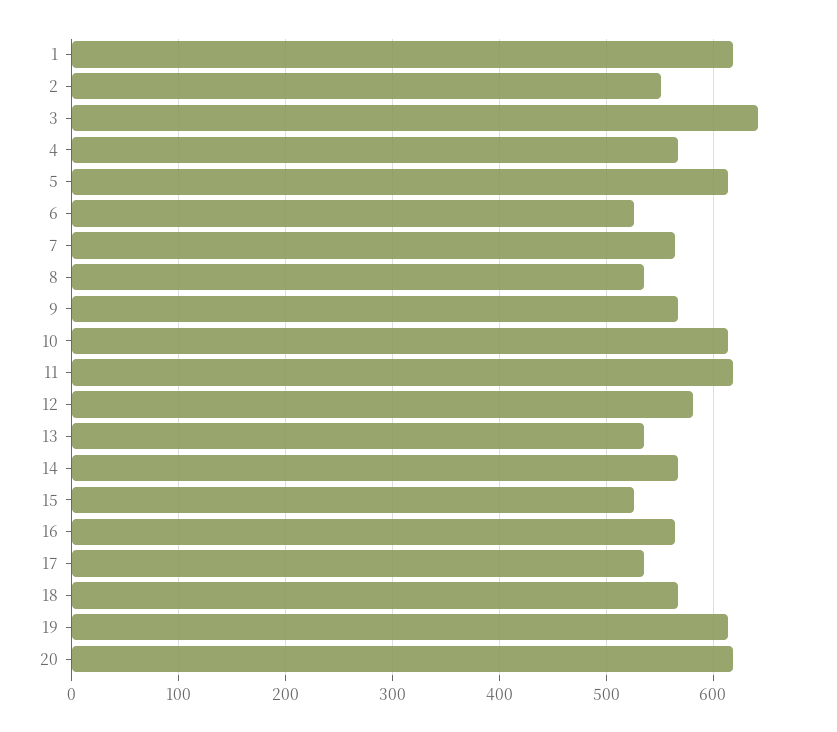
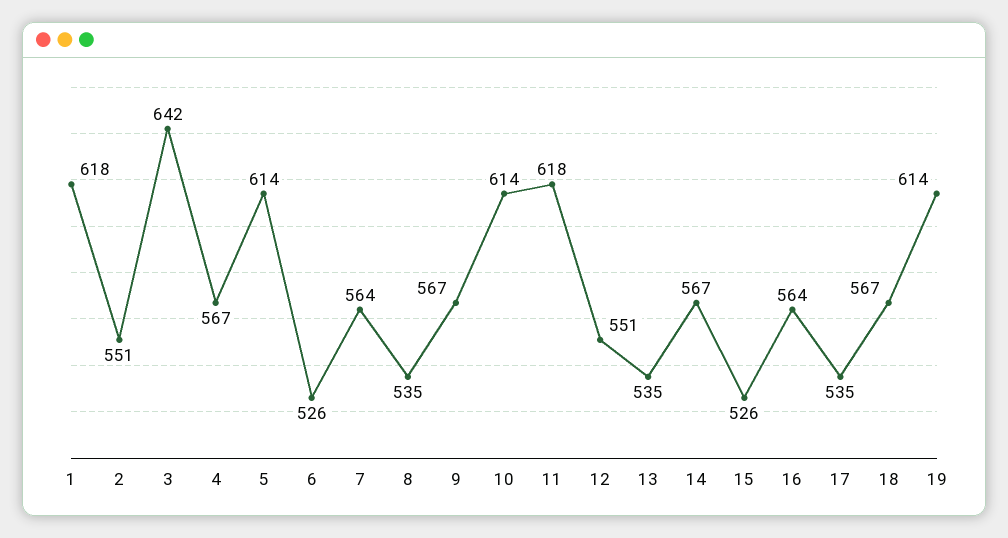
  {
    "1": 618,
    "2": 551,
    "3": 642,
    "4": 567,
    "5": 614,
    "6": 526,
    "7": 564,
    "8": 535,
    "9": 567,
    "10": 614,
    "11": 618,
-   "12": 580,
+   "12": 551,
    "13": 535,
    "14": 567,
    "15": 526,
    "16": 564,
    "17": 535,
    "18": 567,
-   "19": 614,
+   "19": 614
-   "20": 620
  }

